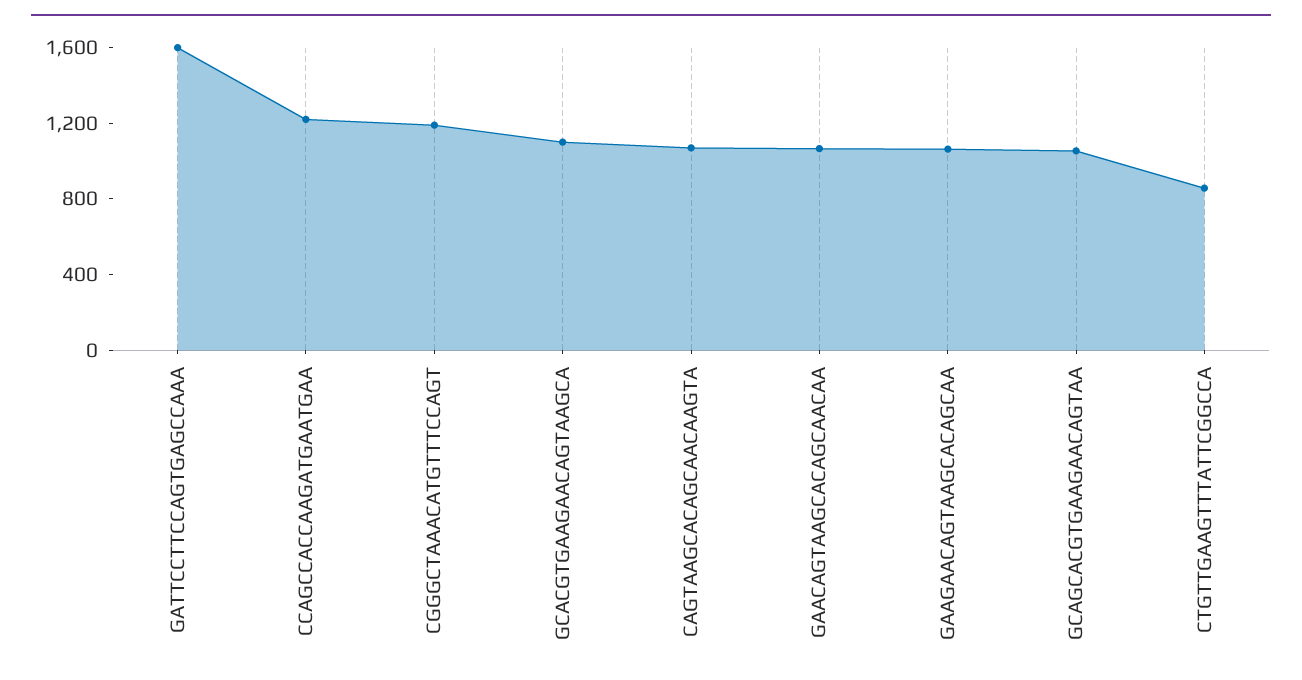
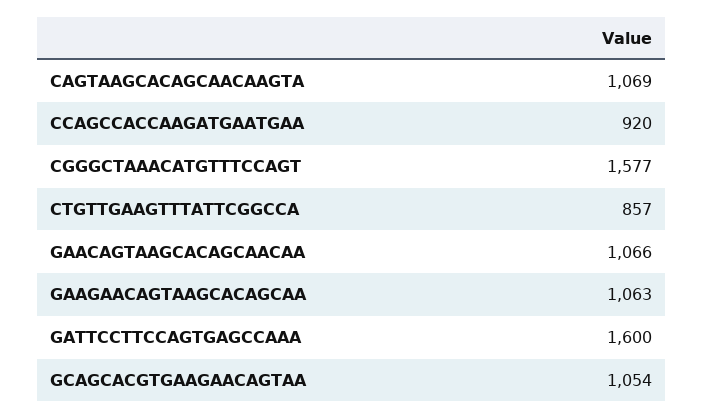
  {
    "GATTCCTTCCAGTGAGCCAAA": 1600,
-   "CCAGCCACCAAGATGAATGAA": 1200,
+   "CCAGCCACCAAGATGAATGAA": 920,
-   "CGGGCTAAACATGTTTCCAGT": 1200,
+   "CGGGCTAAACATGTTTCCAGT": 1577,
-   "GCACGTGAAGAACAGTAAGCA": 1100,
    "CAGTAAGCACAGCAACAAGTA": 1069,
    "GAACAGTAAGCACAGCAACAA": 1066,
    "GAAGAACAGTAAGCACAGCAA": 1063,
    "GCAGCACGTGAAGAACAGTAA": 1054,
    "CTGTTGAAGTTTATTCGGCCA": 857
  }

